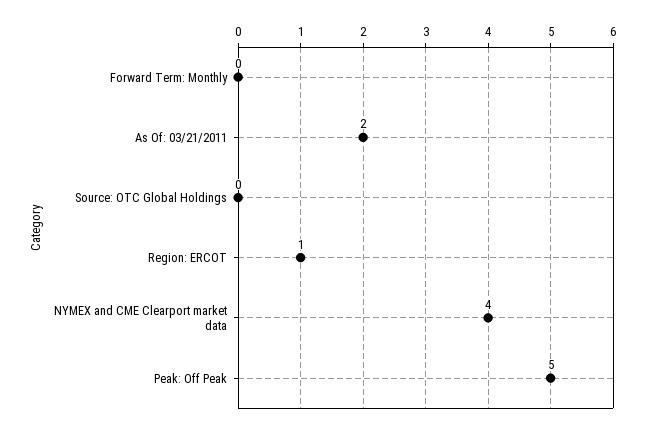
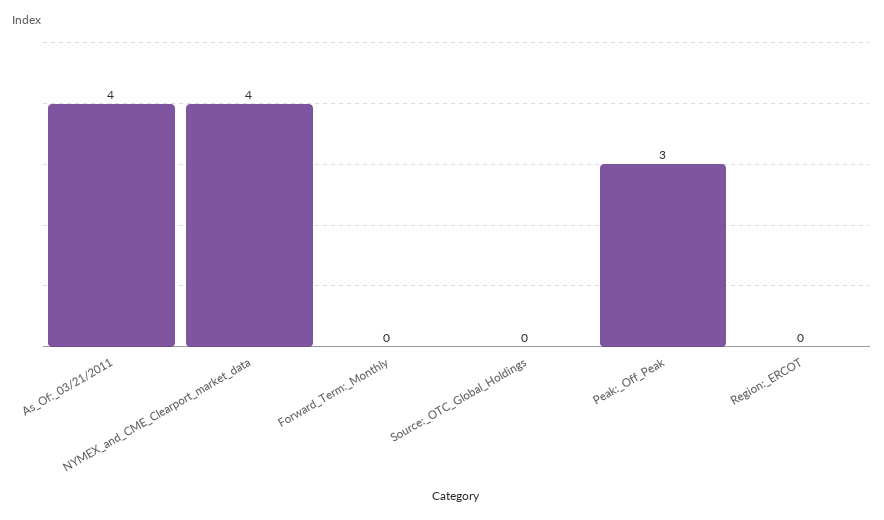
  {
    "Forward Term: Monthly": 0,
-   "As Of: 03/21/2011": 2,
+   "As Of: 03/21/2011": 4,
    "Source: OTC Global Holdings": 0,
-   "Region: ERCOT": 1,
+   "Region: ERCOT": 0,
    "NYMEX and CME Clearport market data": 4,
-   "Peak: Off Peak": 5
+   "Peak: Off Peak": 3
  }

